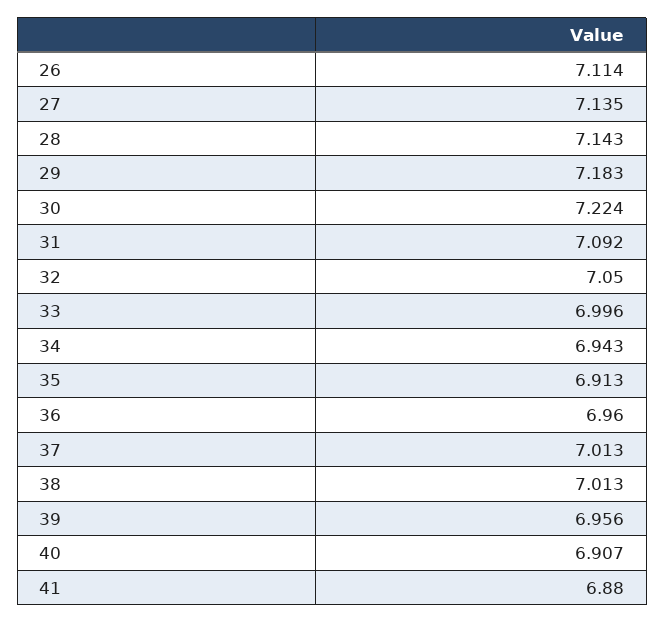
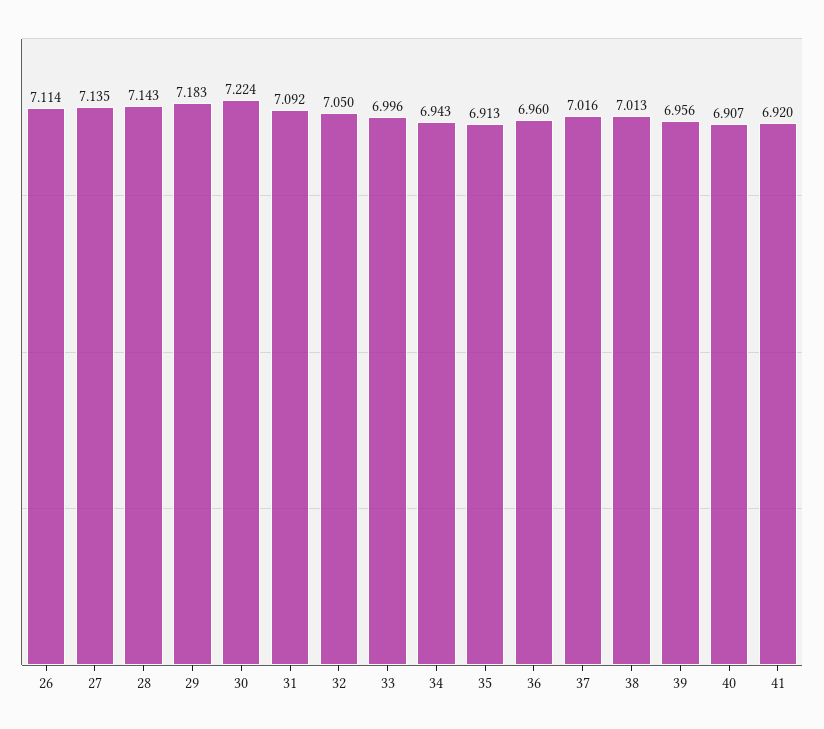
  {
    "26": 7.114,
    "27": 7.135,
    "28": 7.143,
    "29": 7.183,
    "30": 7.224,
    "31": 7.092,
    "32": 7.05,
    "33": 6.996,
    "34": 6.943,
    "35": 6.913,
    "36": 6.96,
-   "37": 7.013,
+   "37": 7.016,
    "38": 7.013,
    "39": 6.956,
    "40": 6.907,
-   "41": 6.88
+   "41": 6.92
  }

